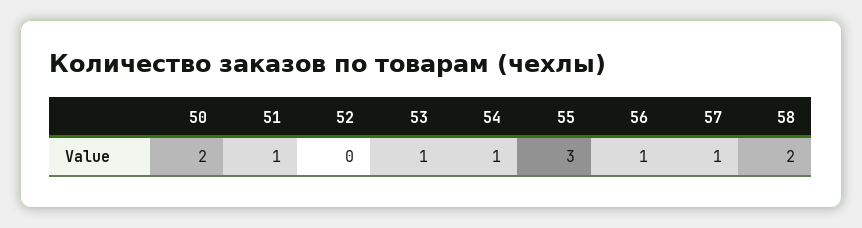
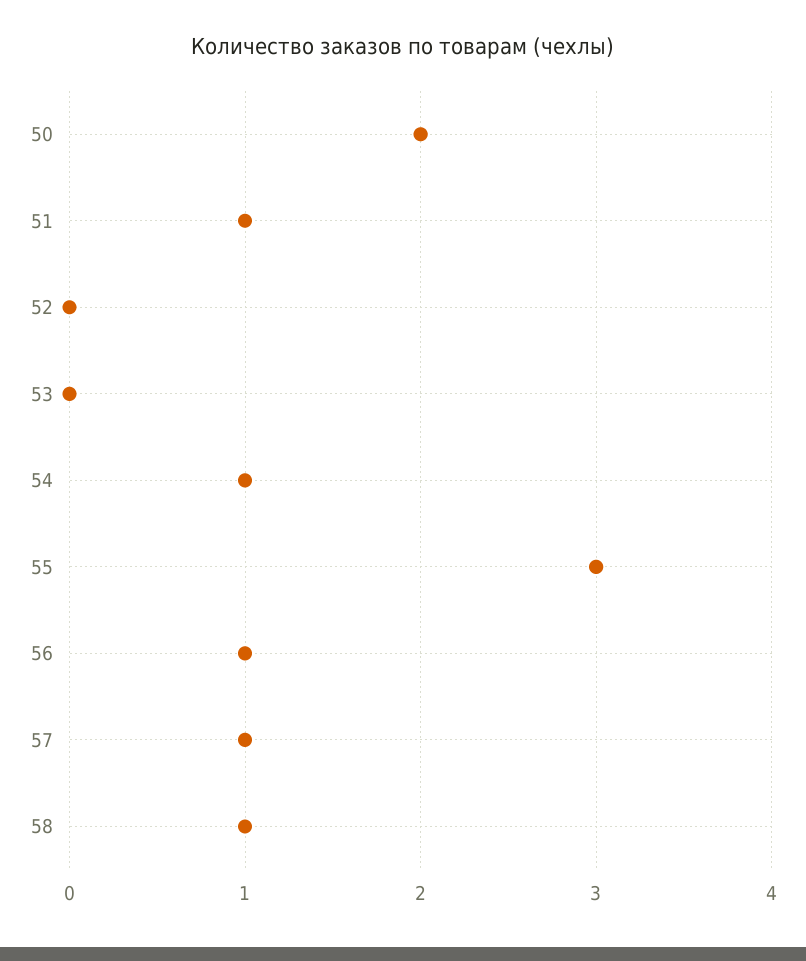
  {
    "50": 2,
    "51": 1,
    "52": 0,
-   "53": 1,
+   "53": 0,
    "54": 1,
    "55": 3,
    "56": 1,
    "57": 1,
-   "58": 2
+   "58": 1
  }

